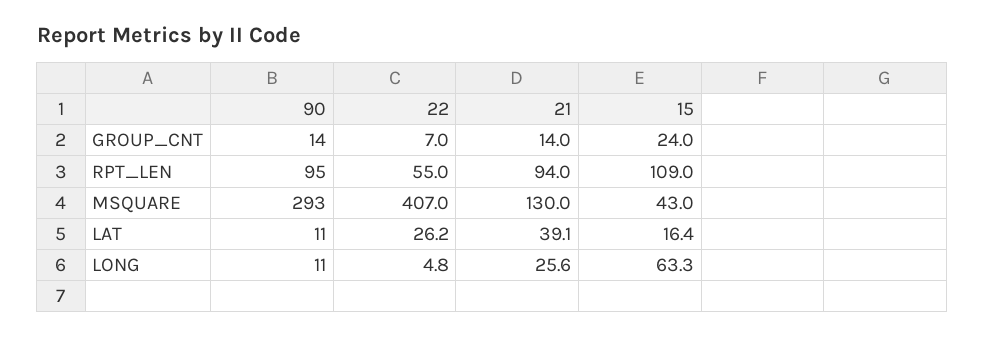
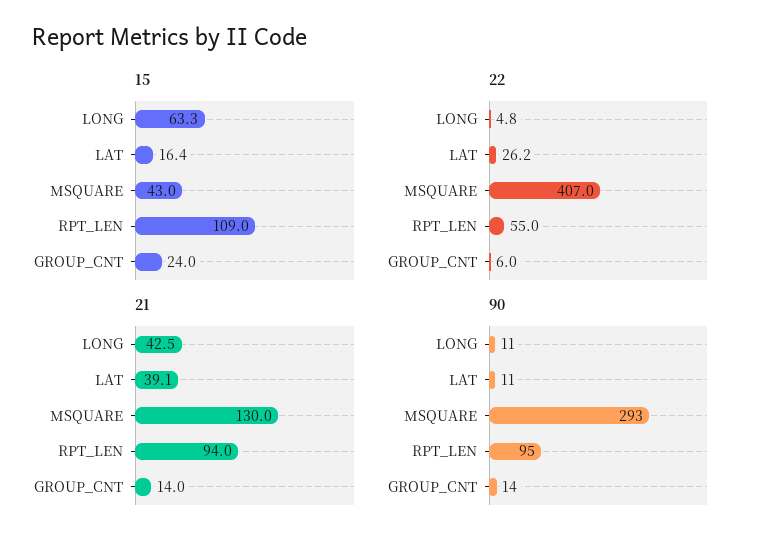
  {
    "90": {
      "GROUP_CNT": 14,
      "RPT_LEN": 95,
      "MSQUARE": 293,
      "LAT": 11,
      "LONG": 11
    },
    "22": {
-     "GROUP_CNT": 7,
+     "GROUP_CNT": 6,
      "RPT_LEN": 55,
      "MSQUARE": 407,
      "LAT": 26.2,
      "LONG": 4.8
    },
    "21": {
      "GROUP_CNT": 14,
      "RPT_LEN": 94,
      "MSQUARE": 130,
      "LAT": 39.1,
-     "LONG": 25.6
+     "LONG": 42.5
    },
    "15": {
      "GROUP_CNT": 24,
      "RPT_LEN": 109,
      "MSQUARE": 43,
      "LAT": 16.4,
      "LONG": 63.3
    }
  }

